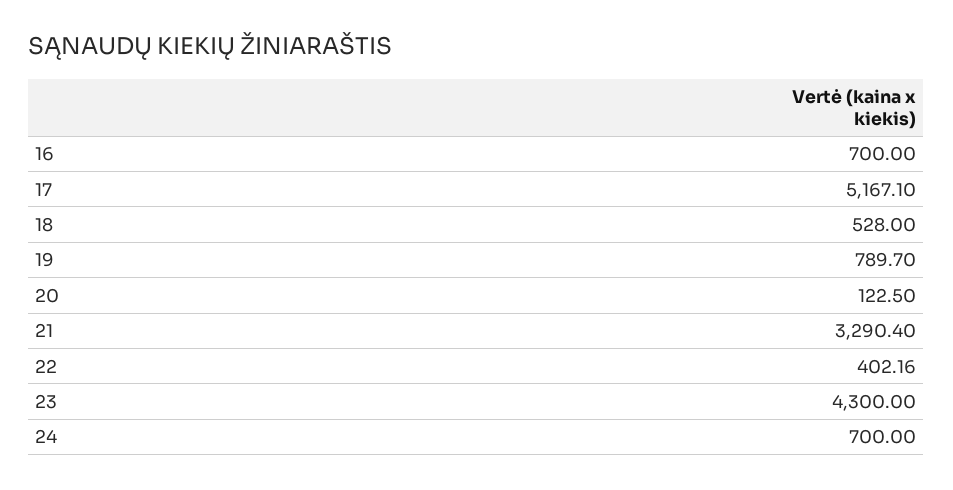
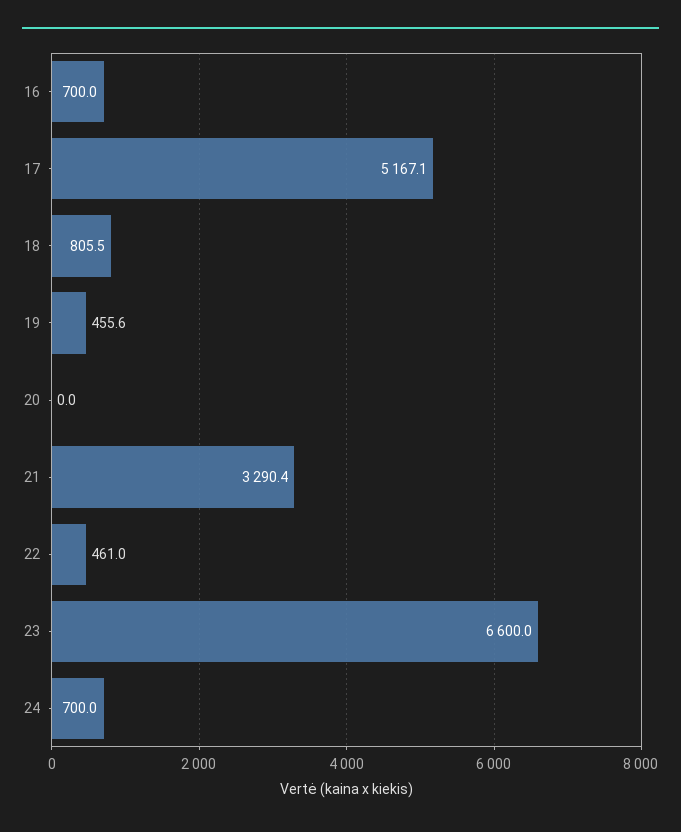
  {
    "16": 700,
    "17": 5167.1,
-   "18": 528,
+   "18": 805.5,
-   "19": 789.7,
+   "19": 455.6,
-   "20": 122.5,
+   "20": 0,
    "21": 3290.4,
-   "22": 402.16,
+   "22": 461,
-   "23": 4300,
+   "23": 6600,
    "24": 700
  }

